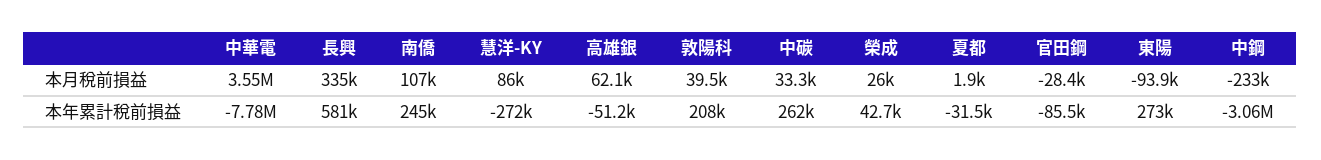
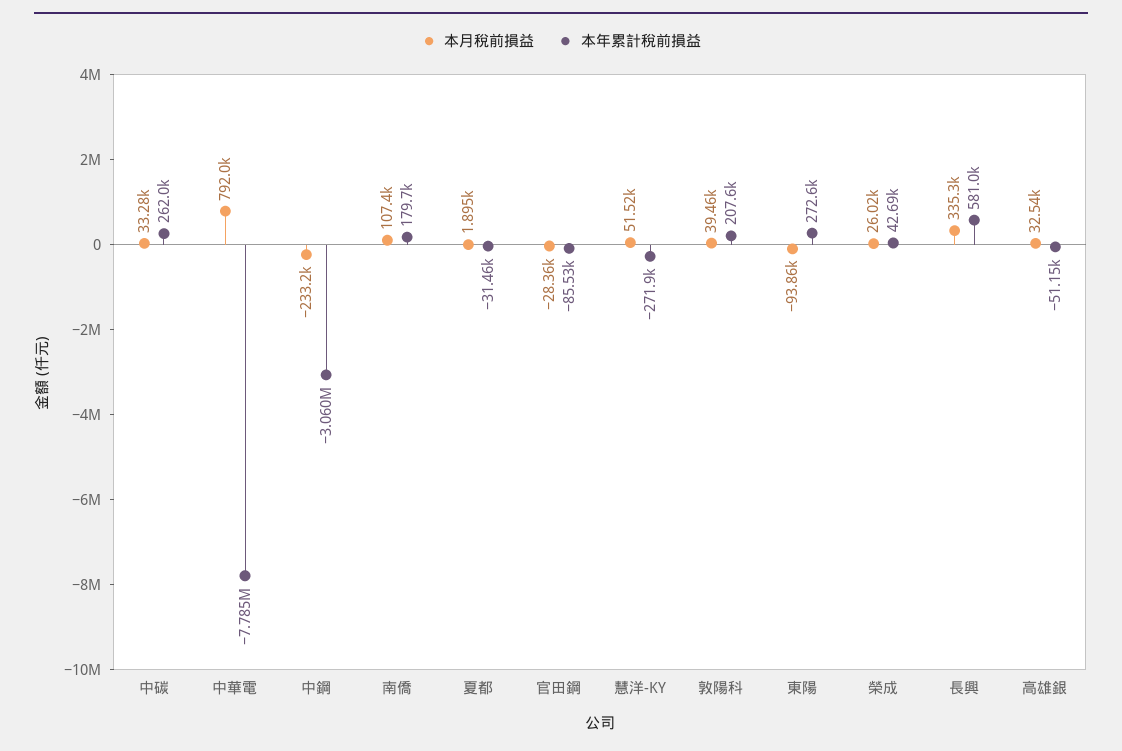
  {
    "本月稅前損益": {
-     "中華電": 3550000,
+     "中華電": 792000,
      "長興": 335300,
      "南僑": 107400,
-     "慧洋-KY": 86000,
+     "慧洋-KY": 51520,
-     "高雄銀": 62100,
+     "高雄銀": 32540,
      "敦陽科": 39460,
      "中碳": 33280,
      "榮成": 26020,
      "夏都": 1895,
      "官田鋼": -28360,
      "東陽": -93860,
      "中鋼": -233200
    },
    "本年累計稅前損益": {
      "中華電": -7785000,
      "長興": 581000,
-     "南僑": 245000,
+     "南僑": 179700,
      "慧洋-KY": -271900,
      "高雄銀": -51150,
      "敦陽科": 207600,
      "中碳": 262000,
      "榮成": 42690,
      "夏都": -31460,
      "官田鋼": -85530,
      "東陽": 272600,
      "中鋼": -3060000
    }
  }

